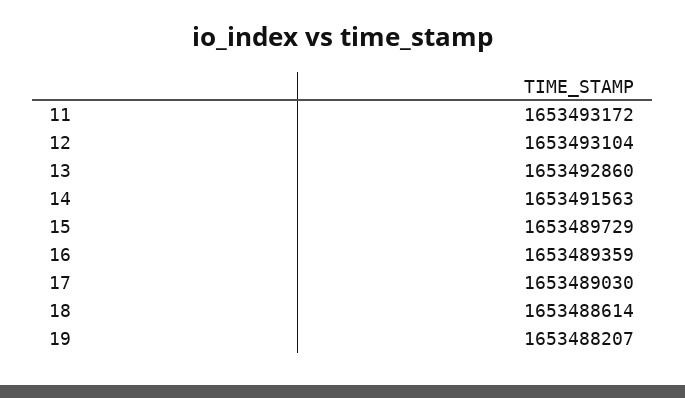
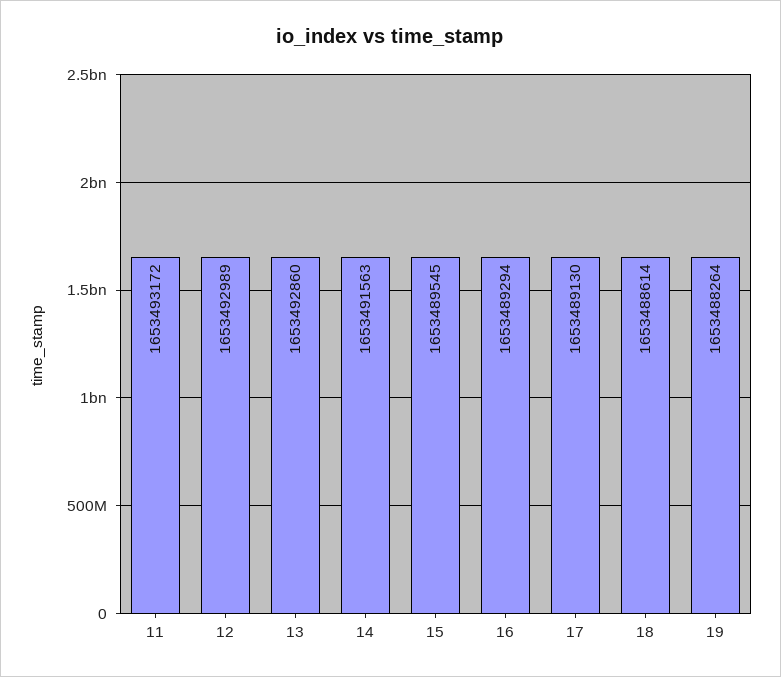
  {
    "11": 1653493172,
-   "12": 1653493104,
+   "12": 1653492989,
    "13": 1653492860,
    "14": 1653491563,
-   "15": 1653489729,
+   "15": 1653489545,
-   "16": 1653489359,
+   "16": 1653489294,
-   "17": 1653489030,
+   "17": 1653489130,
    "18": 1653488614,
-   "19": 1653488207
+   "19": 1653488264
  }

